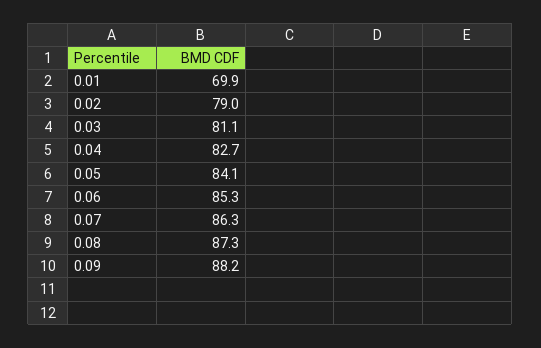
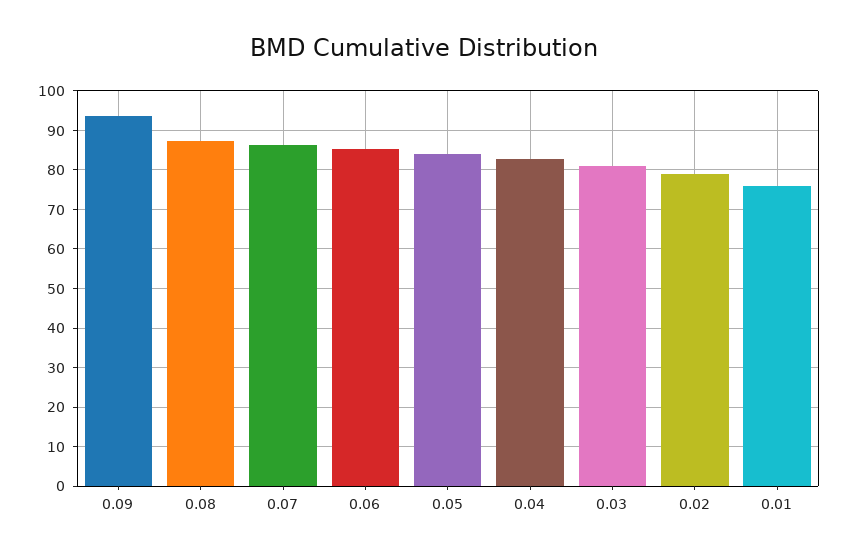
  {
-   "0.01": 69.9,
+   "0.01": 76,
    "0.02": 79,
    "0.03": 81.1,
    "0.04": 82.7,
    "0.05": 84.1,
    "0.06": 85.3,
    "0.07": 86.3,
    "0.08": 87.3,
-   "0.09": 88.2
+   "0.09": 94
  }

